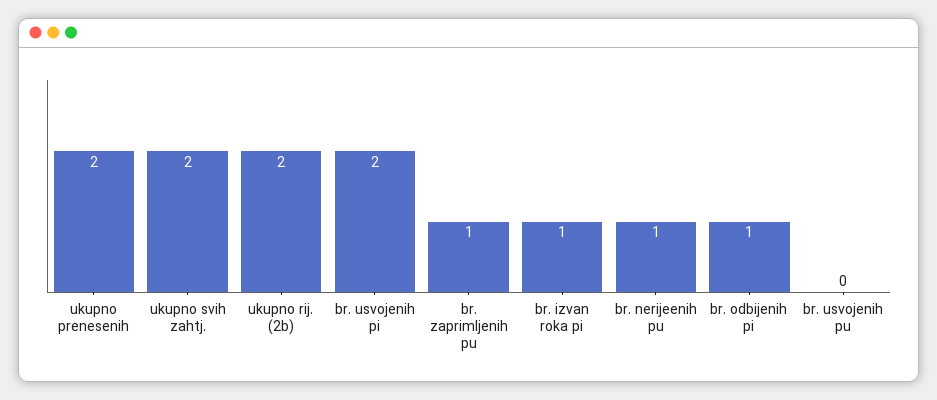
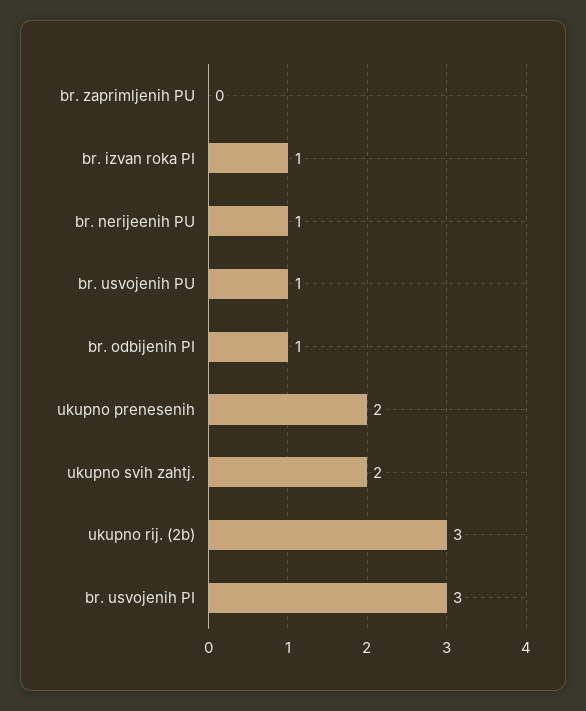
  {
    "ukupno prenesenih": 2,
    "ukupno svih zahtj.": 2,
-   "ukupno rij. (2b)": 2,
+   "ukupno rij. (2b)": 3,
-   "br. usvojenih pi": 2,
+   "br. usvojenih pi": 3,
-   "br. zaprimljenih pu": 1,
+   "br. zaprimljenih pu": 0,
    "br. izvan roka pi": 1,
    "br. nerijeenih pu": 1,
    "br. odbijenih pi": 1,
-   "br. usvojenih pu": 0
+   "br. usvojenih pu": 1
  }

